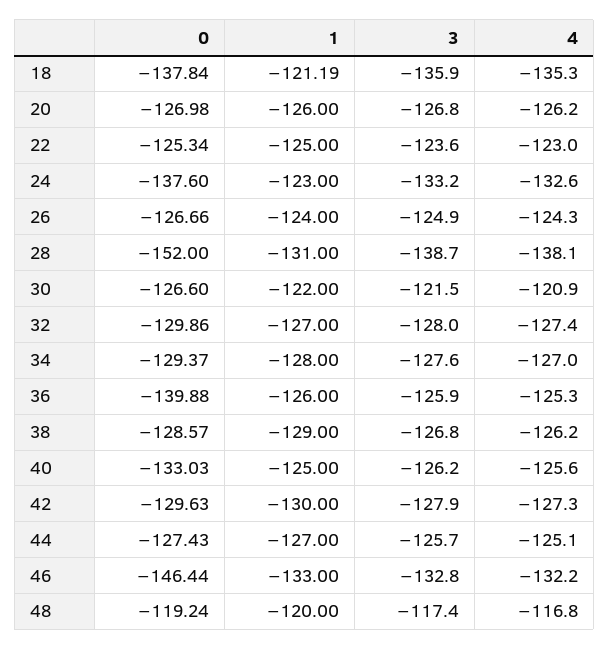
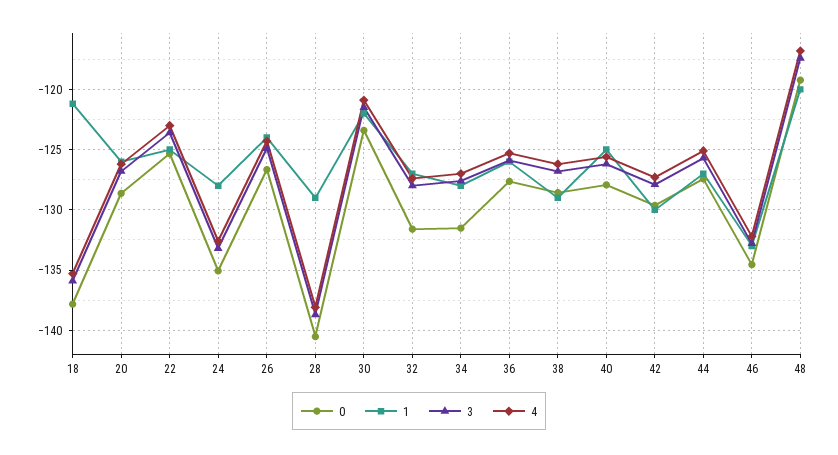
  {
    "0": {
      "18": -137.84,
-     "20": -126.98,
+     "20": -128.5,
      "22": -125.34,
-     "24": -137.6,
+     "24": -135,
      "26": -126.66,
-     "28": -152,
+     "28": -140.5,
-     "30": -126.6,
+     "30": -123.5,
-     "32": -129.86,
+     "32": -131.5,
-     "34": -129.37,
+     "34": -131.5,
-     "36": -139.88,
+     "36": -127.5,
      "38": -128.57,
-     "40": -133.03,
+     "40": -128,
      "42": -129.63,
      "44": -127.43,
-     "46": -146.44,
+     "46": -134.5,
      "48": -119.24
    },
    "1": {
      "18": -121.19,
      "20": -126,
      "22": -125,
-     "24": -123,
+     "24": -128,
      "26": -124,
-     "28": -131,
+     "28": -129,
      "30": -122,
      "32": -127,
      "34": -128,
      "36": -126,
      "38": -129,
      "40": -125,
      "42": -130,
      "44": -127,
      "46": -133,
      "48": -120
    },
    "3": {
      "18": -135.9,
      "20": -126.8,
      "22": -123.6,
      "24": -133.2,
      "26": -124.9,
      "28": -138.7,
      "30": -121.5,
      "32": -128,
      "34": -127.6,
      "36": -125.9,
      "38": -126.8,
      "40": -126.2,
      "42": -127.9,
      "44": -125.7,
      "46": -132.8,
      "48": -117.4
    },
    "4": {
      "18": -135.3,
      "20": -126.2,
      "22": -123,
      "24": -132.6,
      "26": -124.3,
      "28": -138.1,
      "30": -120.9,
      "32": -127.4,
      "34": -127,
      "36": -125.3,
      "38": -126.2,
      "40": -125.6,
      "42": -127.3,
      "44": -125.1,
      "46": -132.2,
      "48": -116.8
    }
  }

